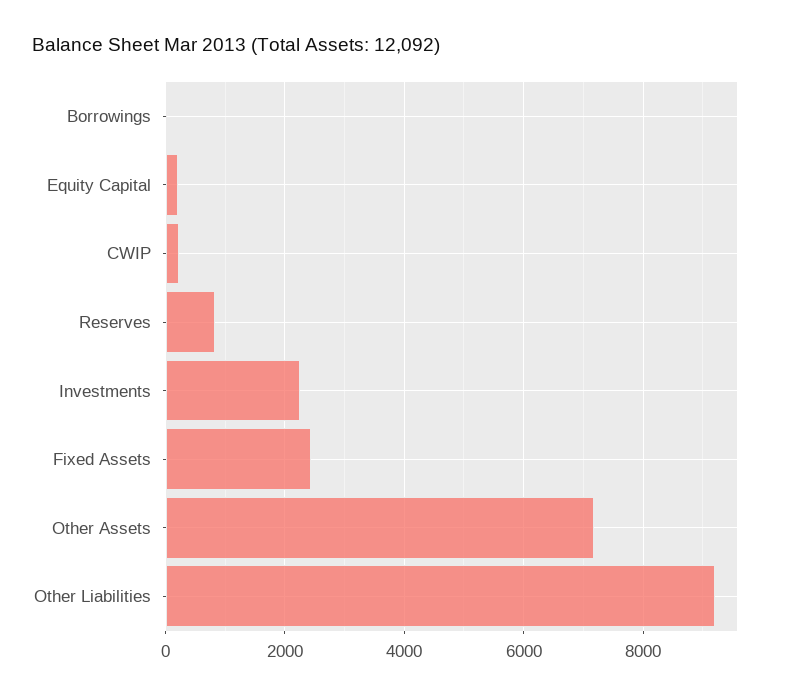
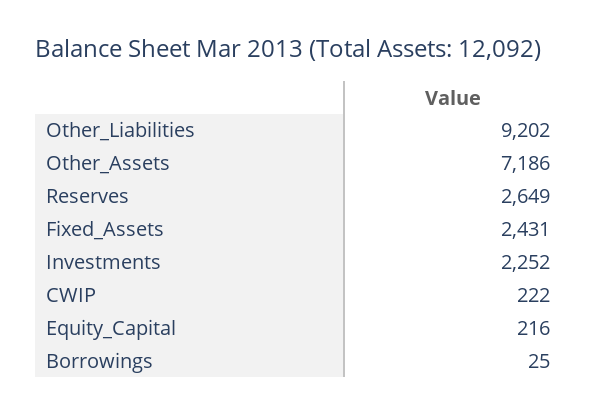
  {
    "Borrowings": 25,
    "Equity Capital": 216,
    "CWIP": 222,
-   "Reserves": 800,
+   "Reserves": 2649,
    "Investments": 2252,
    "Fixed Assets": 2431,
    "Other Assets": 7186,
    "Other Liabilities": 9202
  }

